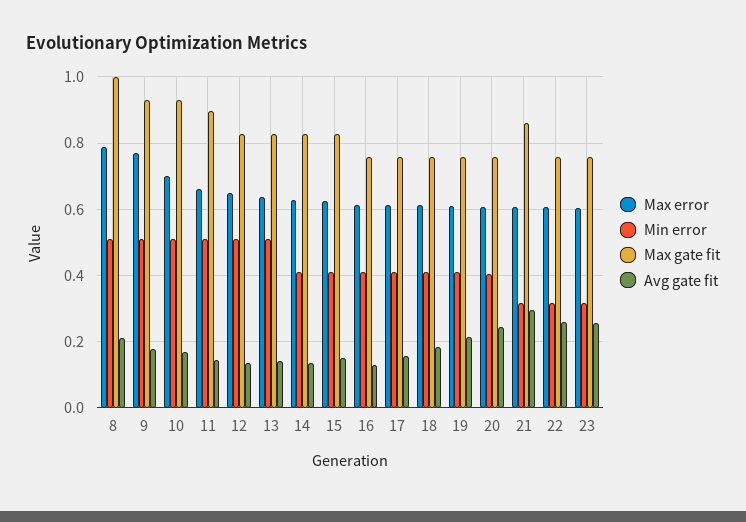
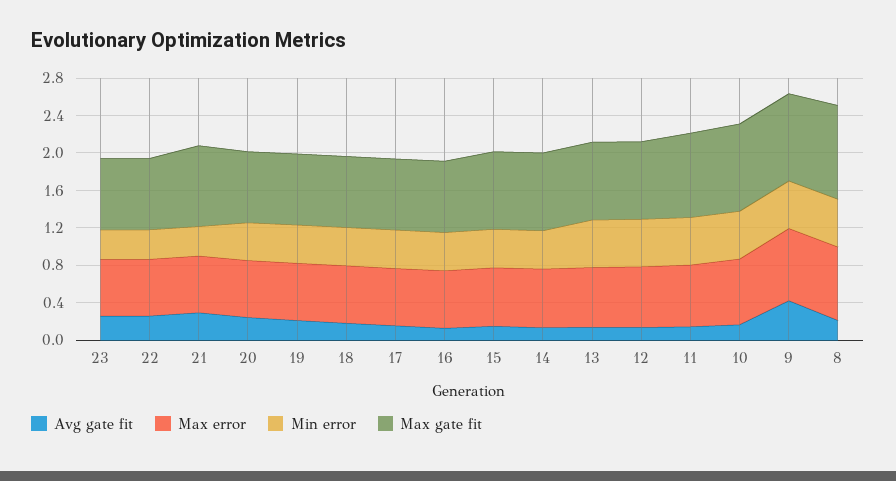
  {
    "Max error": {
      "8": 0.78,
      "9": 0.78,
      "10": 0.7,
      "11": 0.66,
      "12": 0.64,
      "13": 0.64,
      "14": 0.62,
      "15": 0.62,
      "16": 0.62,
      "17": 0.62,
      "18": 0.62,
      "19": 0.62,
      "20": 0.6,
      "21": 0.6,
      "22": 0.6,
      "23": 0.6
    },
    "Min error": {
      "8": 0.5,
      "9": 0.5,
      "10": 0.5,
      "11": 0.5,
      "12": 0.5,
      "13": 0.5,
      "14": 0.4,
      "15": 0.4,
      "16": 0.4,
      "17": 0.4,
      "18": 0.4,
      "19": 0.4,
      "20": 0.4,
      "21": 0.32,
      "22": 0.32,
      "23": 0.32
    },
    "Max gate fit": {
      "8": 1,
      "9": 0.94,
      "10": 0.94,
      "11": 0.9,
      "12": 0.82,
      "13": 0.82,
      "14": 0.82,
      "15": 0.82,
      "16": 0.76,
      "17": 0.76,
      "18": 0.76,
      "19": 0.76,
      "20": 0.76,
      "21": 0.86,
      "22": 0.76,
      "23": 0.76
    },
    "Avg gate fit": {
      "8": 0.22,
-     "9": 0.18,
+     "9": 0.4,
      "10": 0.16,
      "11": 0.14,
      "12": 0.14,
      "13": 0.14,
      "14": 0.14,
      "15": 0.16,
      "16": 0.14,
      "17": 0.16,
      "18": 0.18,
      "19": 0.22,
      "20": 0.24,
      "21": 0.3,
      "22": 0.26,
      "23": 0.26
    }
  }

